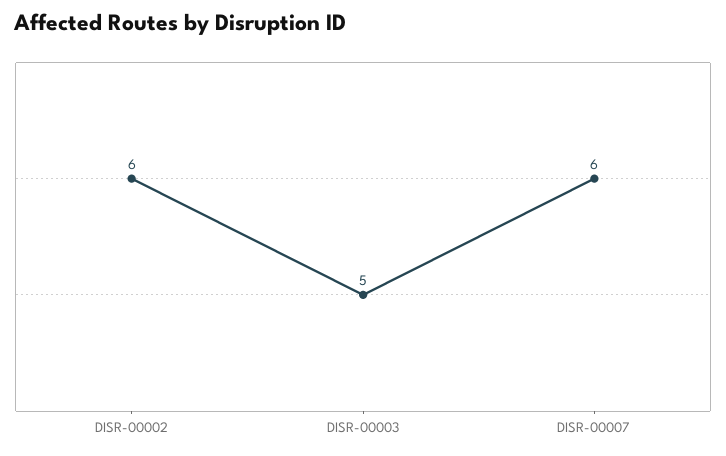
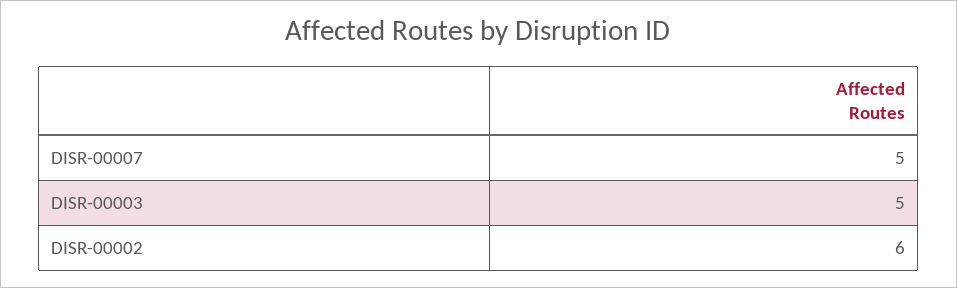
  {
    "DISR-00002": 6,
    "DISR-00003": 5,
-   "DISR-00007": 6
+   "DISR-00007": 5
  }

